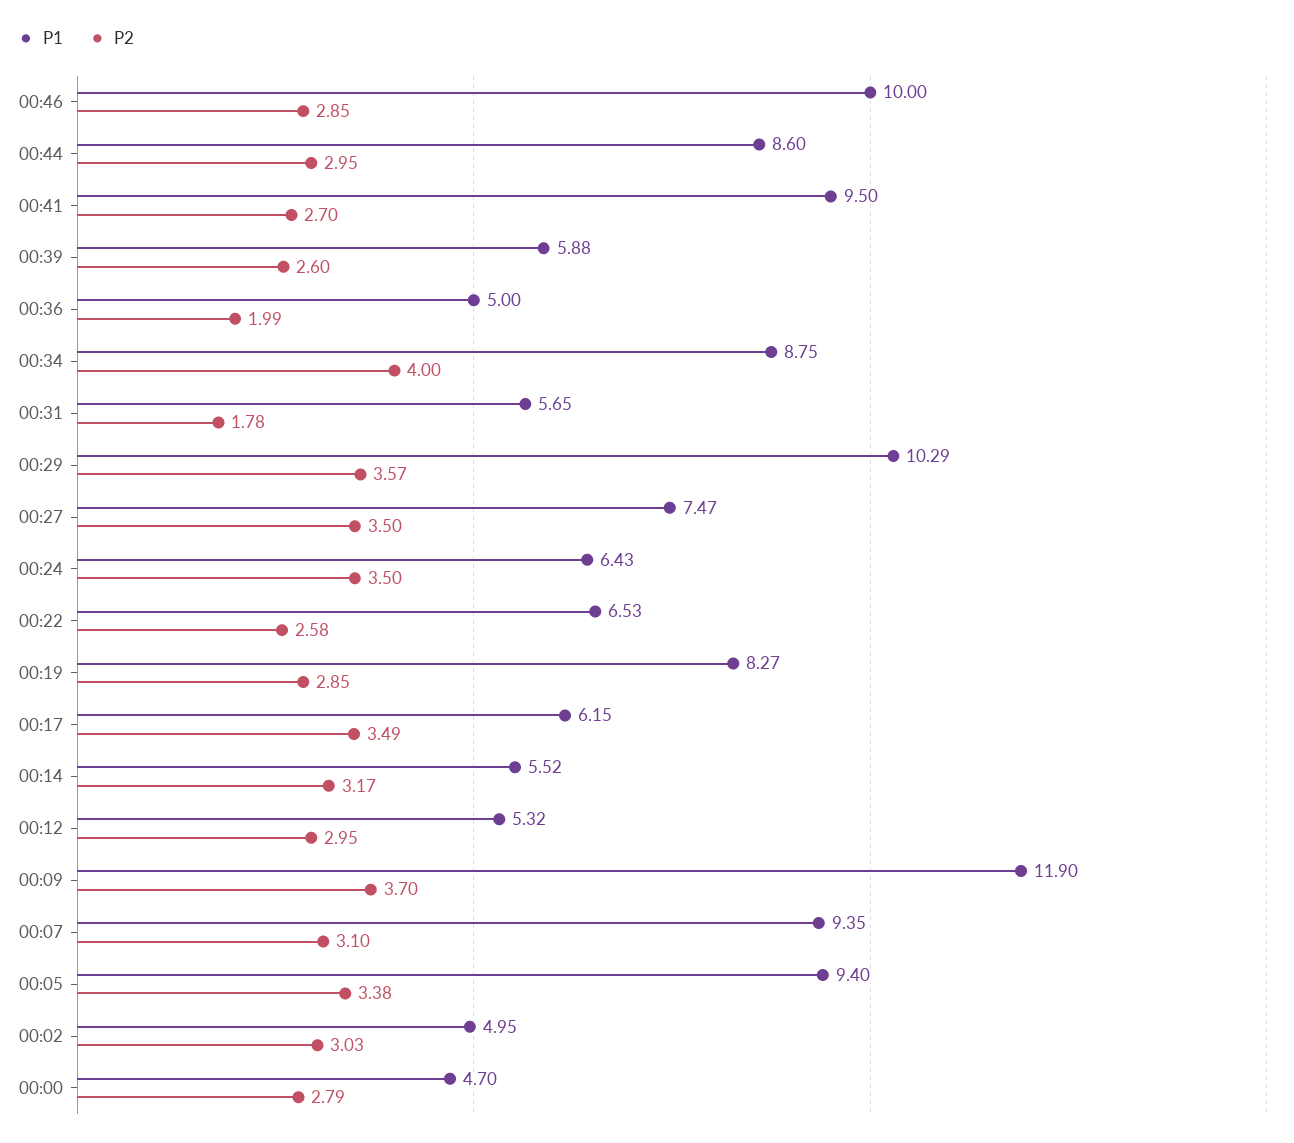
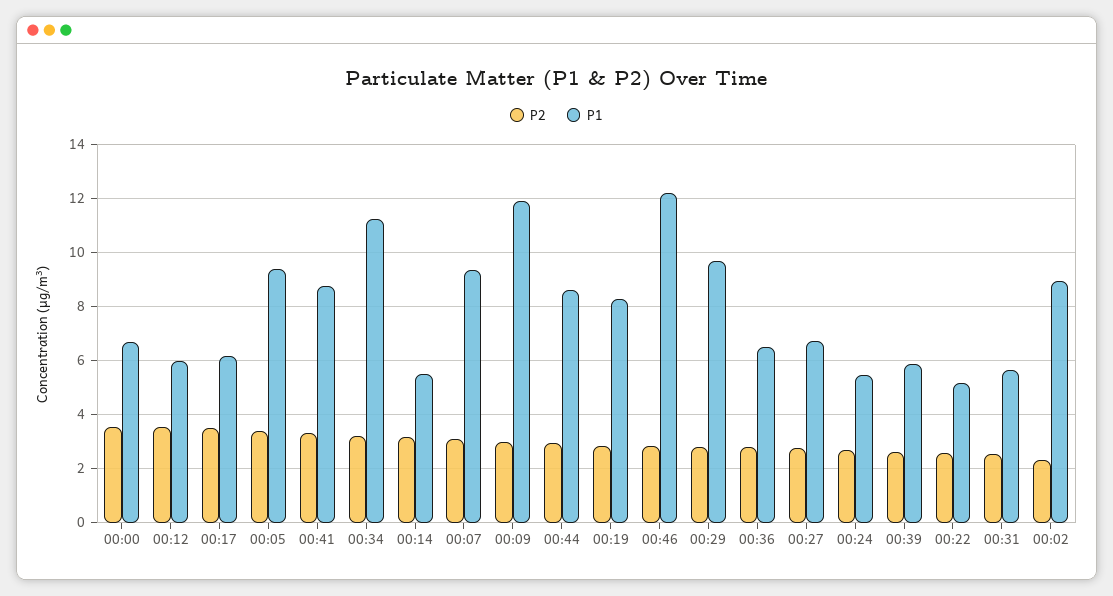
  {
    "P1": {
-     "00:46": 10,
+     "00:46": 12.25,
      "00:44": 8.6,
-     "00:41": 9.5,
+     "00:41": 8.75,
      "00:39": 5.88,
-     "00:36": 5,
+     "00:36": 6.5,
-     "00:34": 8.75,
+     "00:34": 11.25,
      "00:31": 5.65,
-     "00:29": 10.29,
+     "00:29": 9.75,
-     "00:27": 7.47,
+     "00:27": 6.75,
-     "00:24": 6.43,
+     "00:24": 5.5,
-     "00:22": 6.53,
+     "00:22": 5.25,
      "00:19": 8.27,
      "00:17": 6.15,
      "00:14": 5.52,
-     "00:12": 5.32,
+     "00:12": 6,
      "00:09": 11.9,
      "00:07": 9.35,
      "00:05": 9.4,
-     "00:02": 4.95,
+     "00:02": 9,
-     "00:00": 4.7
+     "00:00": 6.75
    },
    "P2": {
      "00:46": 2.85,
      "00:44": 2.95,
-     "00:41": 2.7,
+     "00:41": 3.25,
      "00:39": 2.6,
-     "00:36": 1.99,
+     "00:36": 2.75,
-     "00:34": 4,
+     "00:34": 3.25,
-     "00:31": 1.78,
+     "00:31": 2.5,
-     "00:29": 3.57,
+     "00:29": 2.75,
-     "00:27": 3.5,
+     "00:27": 2.75,
-     "00:24": 3.5,
+     "00:24": 2.75,
      "00:22": 2.58,
      "00:19": 2.85,
      "00:17": 3.49,
      "00:14": 3.17,
-     "00:12": 2.95,
+     "00:12": 3.5,
-     "00:09": 3.7,
+     "00:09": 3,
      "00:07": 3.1,
      "00:05": 3.38,
-     "00:02": 3.03,
+     "00:02": 2.25,
-     "00:00": 2.79
+     "00:00": 3.5
    }
  }

